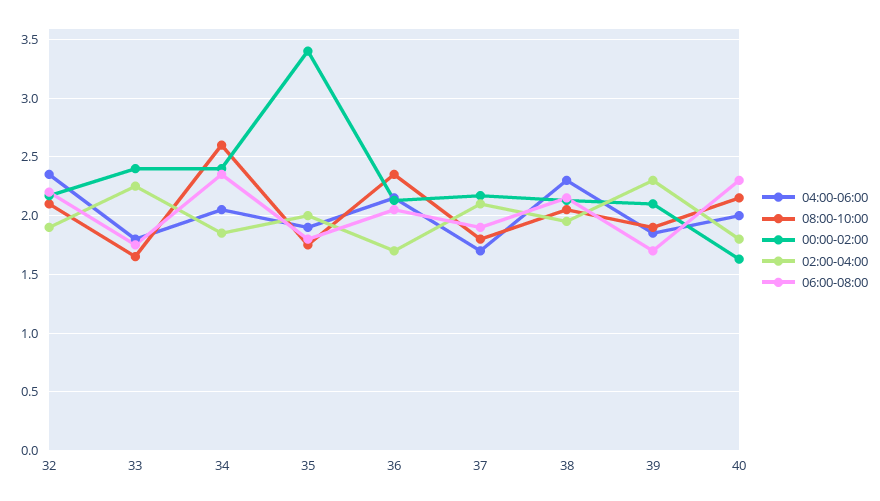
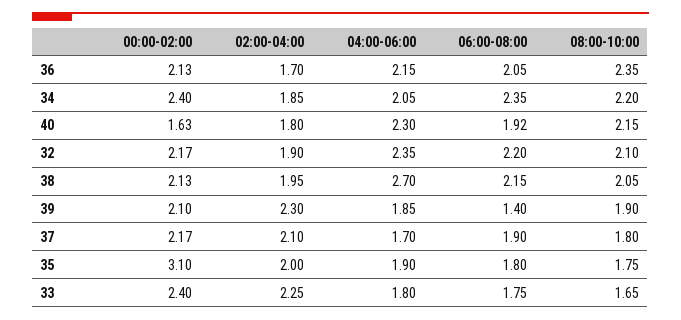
  {
    "04:00-06:00": {
      "32": 2.35,
      "33": 1.8,
      "34": 2.05,
      "35": 1.9,
      "36": 2.15,
      "37": 1.7,
-     "38": 2.3,
+     "38": 2.7,
      "39": 1.85,
-     "40": 2
+     "40": 2.3
    },
    "08:00-10:00": {
      "32": 2.1,
      "33": 1.65,
-     "34": 2.6,
+     "34": 2.2,
      "35": 1.75,
      "36": 2.35,
      "37": 1.8,
      "38": 2.05,
      "39": 1.9,
      "40": 2.15
    },
    "00:00-02:00": {
      "32": 2.17,
      "33": 2.4,
      "34": 2.4,
-     "35": 3.4,
+     "35": 3.1,
      "36": 2.13,
      "37": 2.17,
      "38": 2.13,
      "39": 2.1,
      "40": 1.63
    },
    "02:00-04:00": {
      "32": 1.9,
      "33": 2.25,
      "34": 1.85,
      "35": 2,
      "36": 1.7,
      "37": 2.1,
      "38": 1.95,
      "39": 2.3,
      "40": 1.8
    },
    "06:00-08:00": {
      "32": 2.2,
      "33": 1.75,
      "34": 2.35,
      "35": 1.8,
      "36": 2.05,
      "37": 1.9,
      "38": 2.15,
-     "39": 1.7,
+     "39": 1.4,
-     "40": 2.3
+     "40": 1.92
    }
  }

